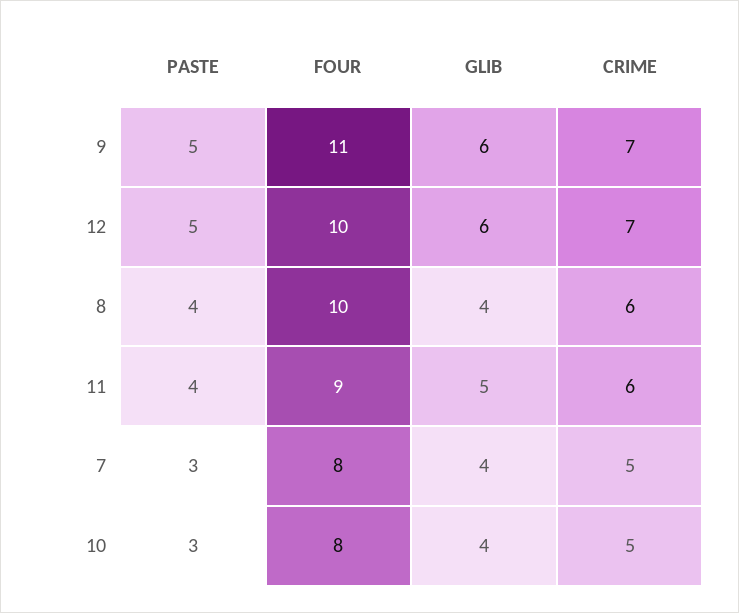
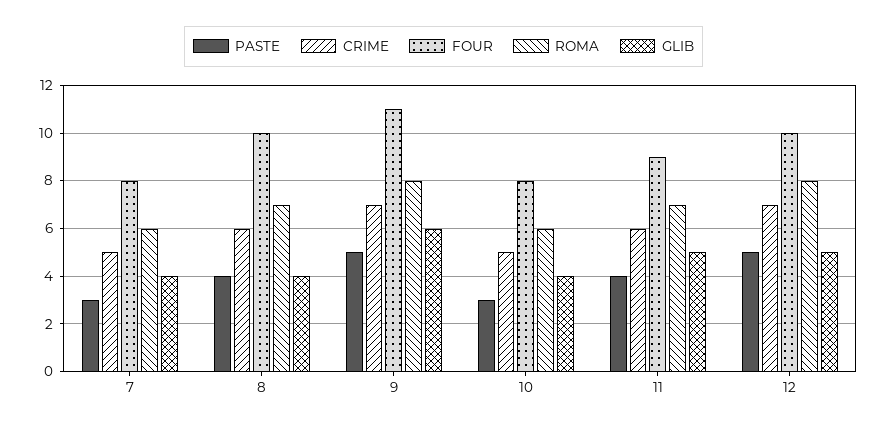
  {
    "PASTE": {
      "9": 5,
      "12": 5,
      "8": 4,
      "11": 4,
      "7": 3,
      "10": 3
    },
    "FOUR": {
      "9": 11,
      "12": 10,
      "8": 10,
      "11": 9,
      "7": 8,
      "10": 8
    },
    "GLIB": {
      "9": 6,
-     "12": 6,
+     "12": 5,
      "8": 4,
      "11": 5,
      "7": 4,
      "10": 4
    },
    "CRIME": {
      "9": 7,
      "12": 7,
      "8": 6,
      "11": 6,
      "7": 5,
      "10": 5
-   }
+   },
+   "ROMA": {
+     "7": 6,
+     "8": 7,
+     "9": 8,
+     "10": 6,
+     "11": 7,
+     "12": 8
+   }
  }

